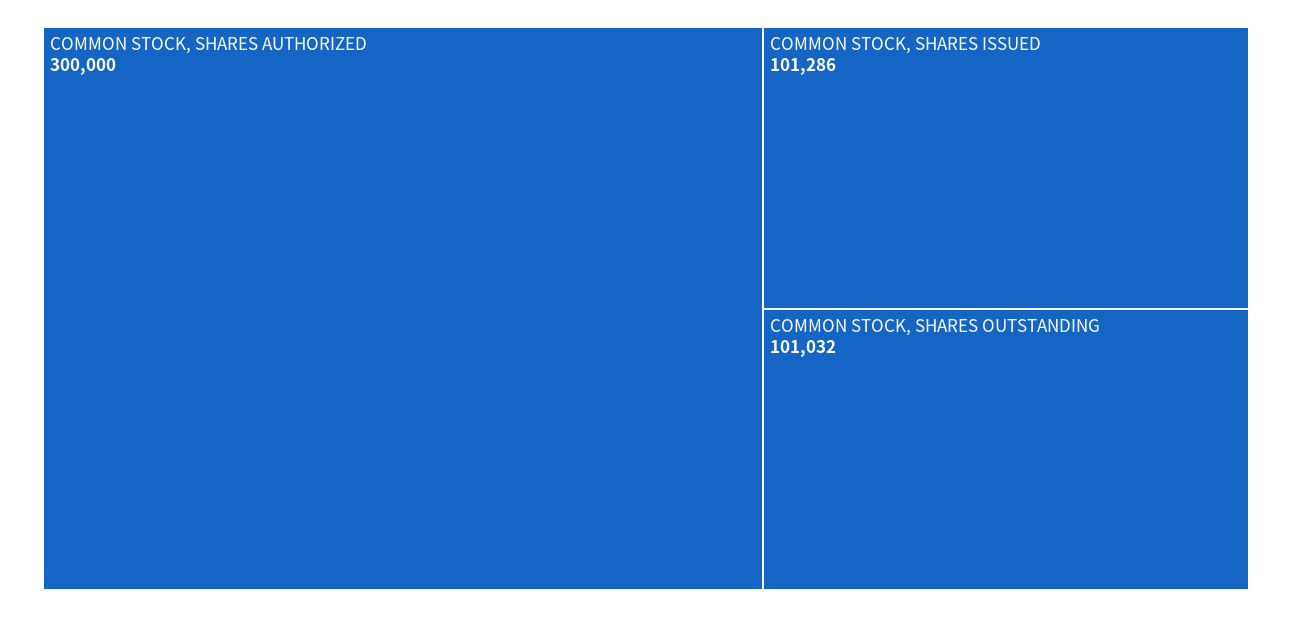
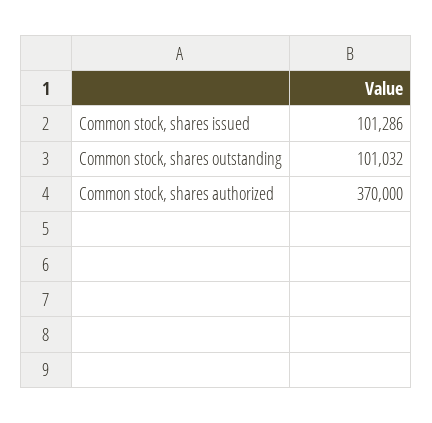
  {
-   "COMMON STOCK, SHARES AUTHORIZED": 300000,
+   "COMMON STOCK, SHARES AUTHORIZED": 370000,
    "COMMON STOCK, SHARES ISSUED": 101286,
    "COMMON STOCK, SHARES OUTSTANDING": 101032
  }

